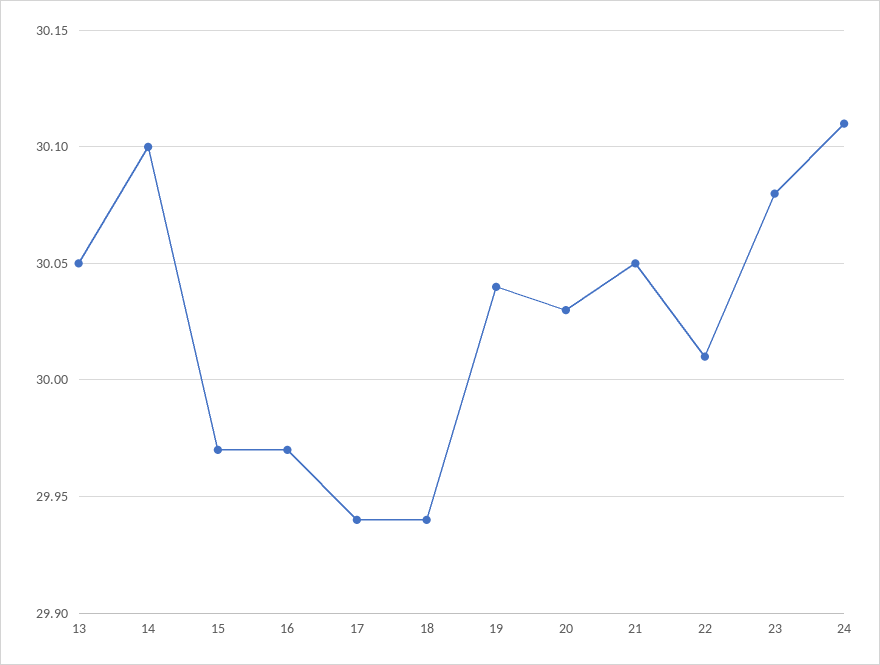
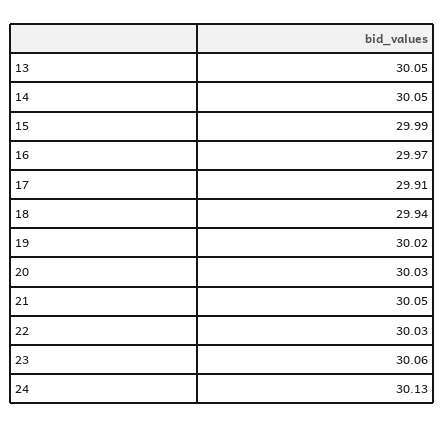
  {
    "13": 30.05,
-   "14": 30.1,
+   "14": 30.05,
-   "15": 29.97,
+   "15": 29.99,
    "16": 29.97,
-   "17": 29.94,
+   "17": 29.91,
    "18": 29.94,
-   "19": 30.04,
+   "19": 30.02,
    "20": 30.03,
    "21": 30.05,
-   "22": 30.01,
+   "22": 30.03,
-   "23": 30.08,
+   "23": 30.06,
-   "24": 30.11
+   "24": 30.13
  }

